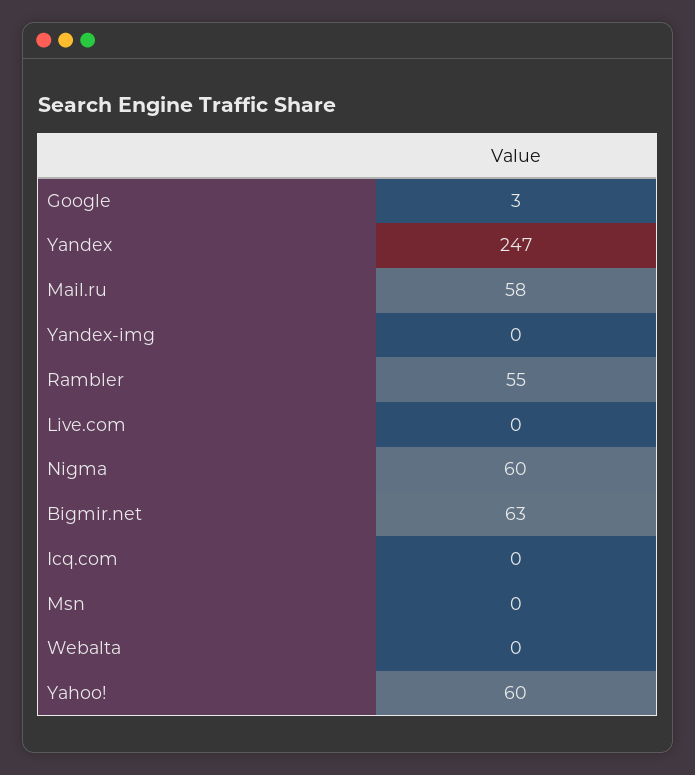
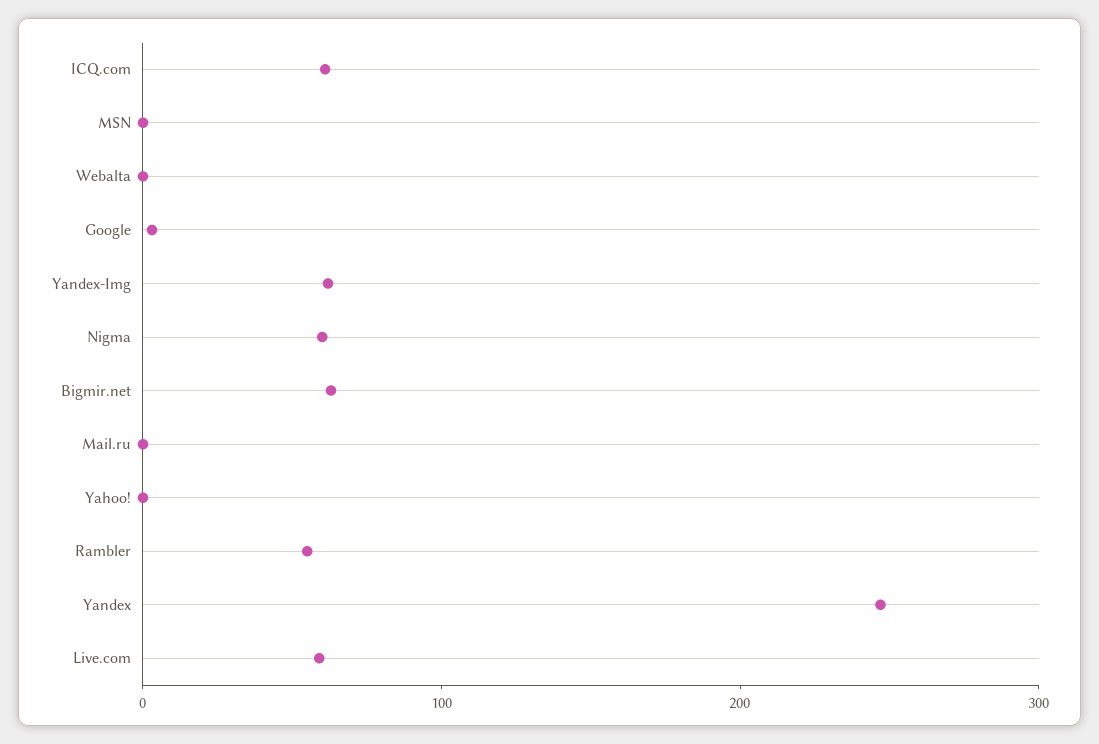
  {
    "Google": 3,
    "Yandex": 247,
-   "Mail.ru": 58,
+   "Mail.ru": 0,
-   "Yandex-img": 0,
+   "Yandex-img": 60,
    "Rambler": 55,
-   "Live.com": 0,
+   "Live.com": 60,
    "Nigma": 60,
    "Bigmir.net": 63,
-   "Icq.com": 0,
+   "Icq.com": 60,
    "Msn": 0,
    "Webalta": 0,
-   "Yahoo!": 60
+   "Yahoo!": 0
  }

